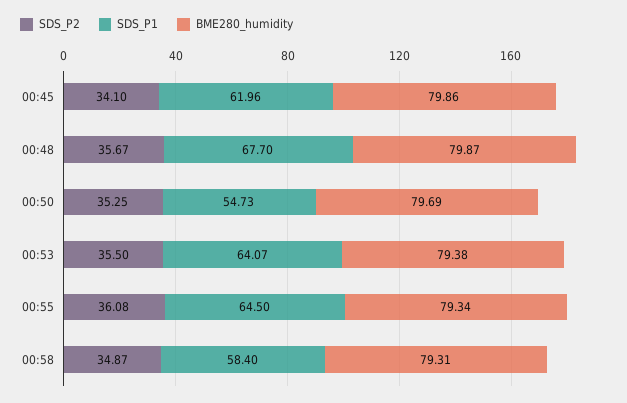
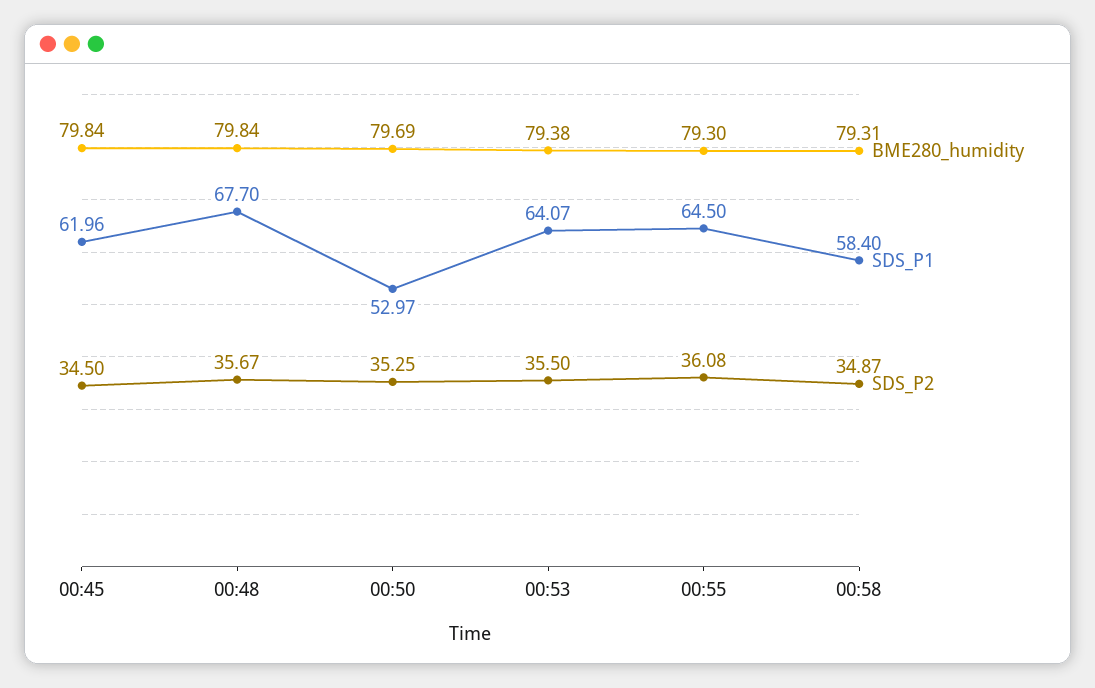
  {
    "SDS_P2": {
-     "00:45": 34.1,
+     "00:45": 34.5,
      "00:48": 35.67,
      "00:50": 35.25,
      "00:53": 35.5,
      "00:55": 36.08,
      "00:58": 34.87
    },
    "SDS_P1": {
      "00:45": 61.96,
      "00:48": 67.7,
-     "00:50": 54.73,
+     "00:50": 52.97,
      "00:53": 64.07,
      "00:55": 64.5,
      "00:58": 58.4
    },
    "BME280_humidity": {
-     "00:45": 79.86,
+     "00:45": 79.84,
-     "00:48": 79.87,
+     "00:48": 79.84,
      "00:50": 79.69,
      "00:53": 79.38,
-     "00:55": 79.34,
+     "00:55": 79.3,
      "00:58": 79.31
    }
  }

